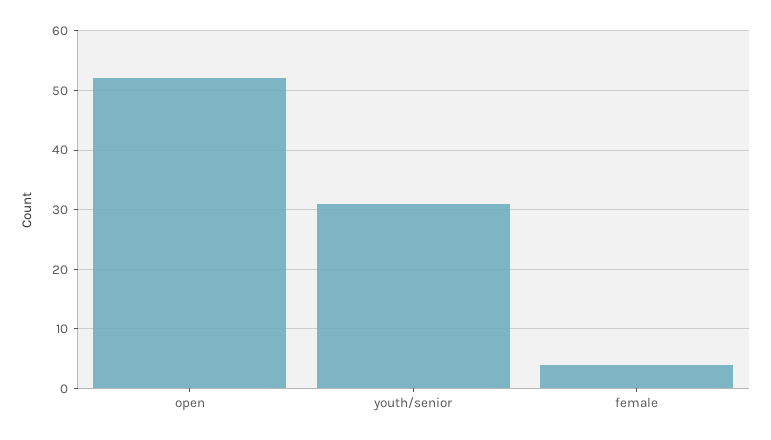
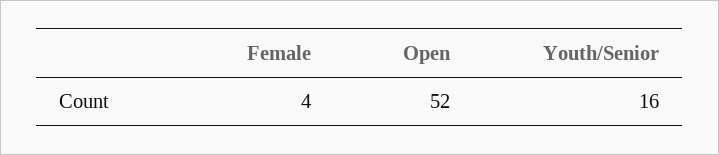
  {
    "open": 52,
-   "youth/senior": 30,
+   "youth/senior": 16,
    "female": 4
  }

